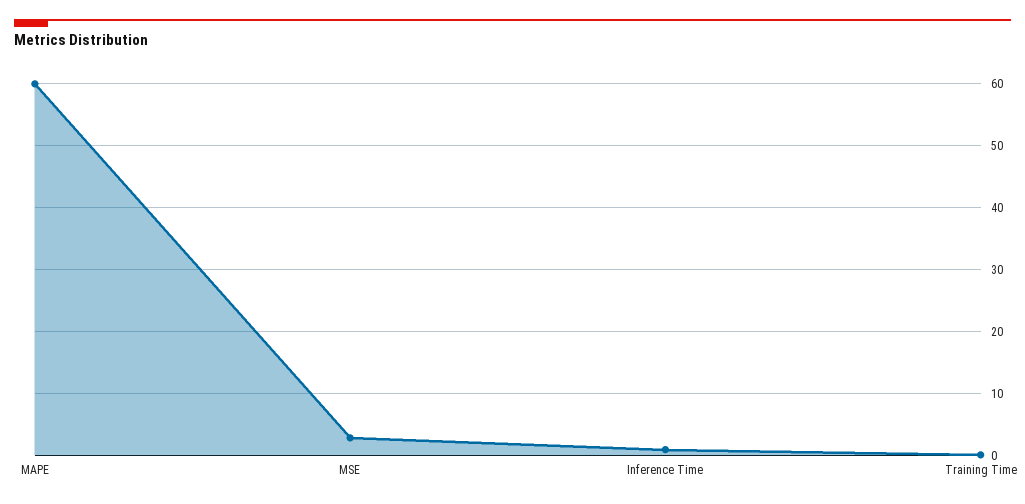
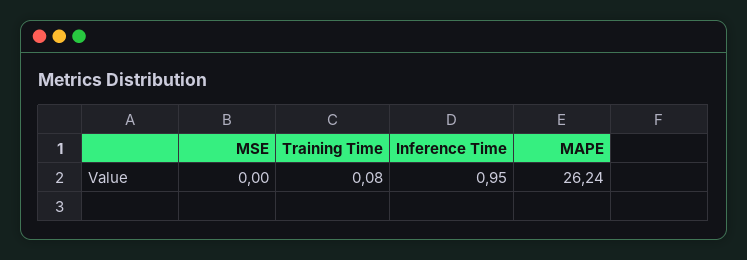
  {
-   "MAPE": 60,
+   "MAPE": 26.24,
-   "MSE": 3,
+   "MSE": 0,
    "Inference Time": 0.95,
    "Training Time": 0.08
  }

